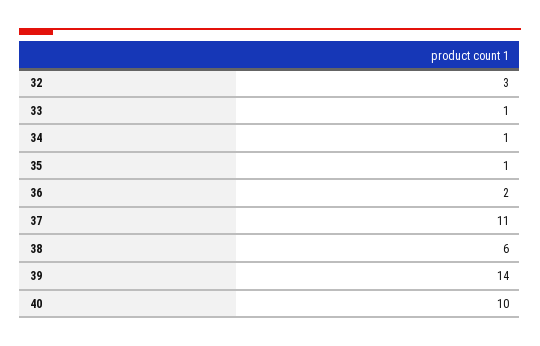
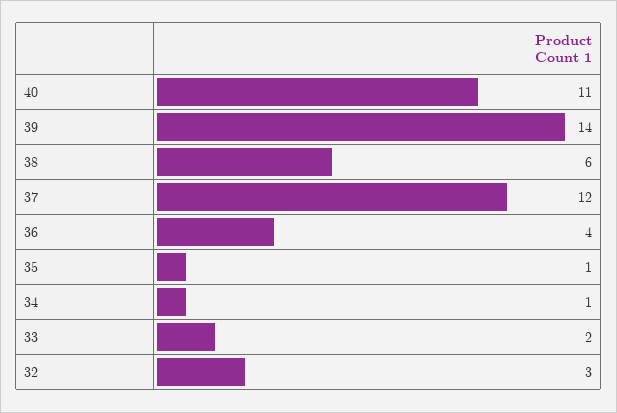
  {
    "32": 3,
-   "33": 1,
+   "33": 2,
    "34": 1,
    "35": 1,
-   "36": 2,
+   "36": 4,
-   "37": 11,
+   "37": 12,
    "38": 6,
    "39": 14,
-   "40": 10
+   "40": 11
  }

